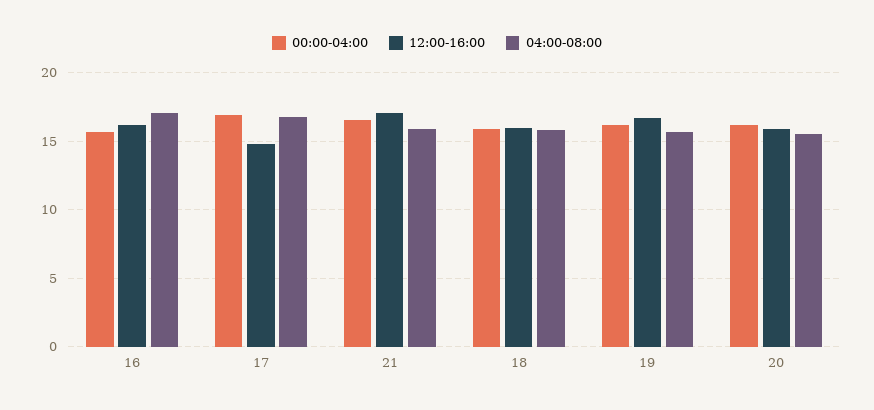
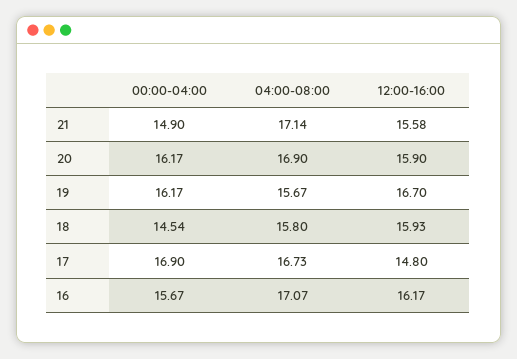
  {
    "00:00-04:00": {
      "16": 15.67,
      "17": 16.9,
-     "21": 16.5,
+     "21": 14.9,
-     "18": 16,
+     "18": 14.54,
      "19": 16.17,
      "20": 16.17
    },
    "12:00-16:00": {
      "16": 16.17,
      "17": 14.8,
-     "21": 17,
+     "21": 15.58,
      "18": 15.93,
      "19": 16.7,
      "20": 15.9
    },
    "04:00-08:00": {
      "16": 17.07,
      "17": 16.73,
-     "21": 16,
+     "21": 17.14,
      "18": 15.8,
      "19": 15.67,
-     "20": 15.5
+     "20": 16.9
    }
  }

